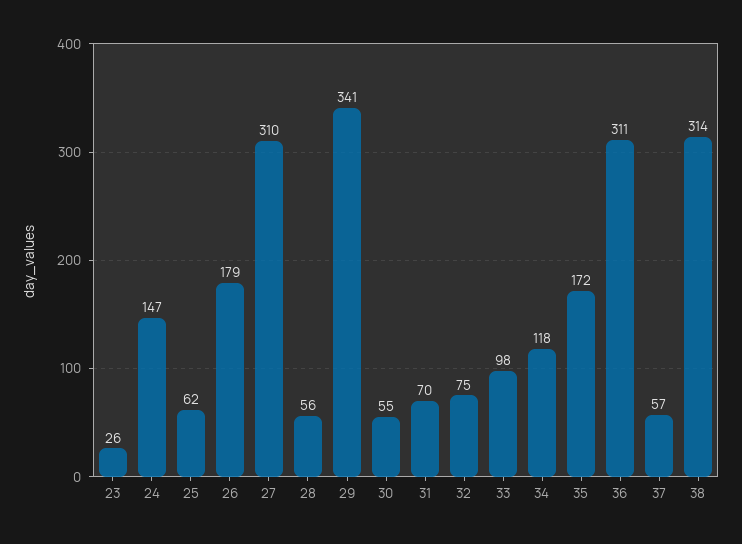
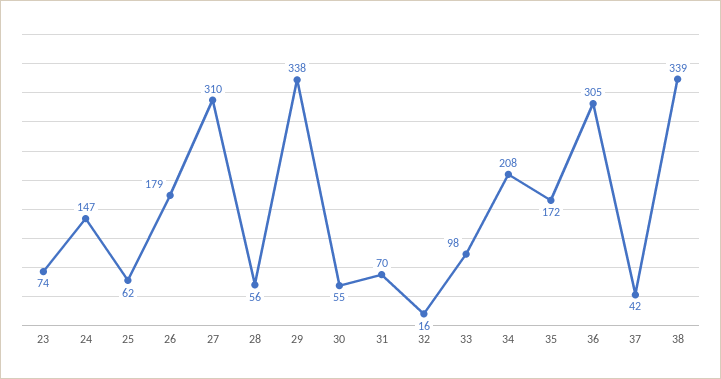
  {
-   "23": 26,
+   "23": 74,
    "24": 147,
    "25": 62,
    "26": 179,
    "27": 310,
    "28": 56,
-   "29": 341,
+   "29": 338,
    "30": 55,
    "31": 70,
-   "32": 75,
+   "32": 16,
    "33": 98,
-   "34": 118,
+   "34": 208,
    "35": 172,
-   "36": 311,
+   "36": 305,
-   "37": 57,
+   "37": 42,
-   "38": 314
+   "38": 339
  }

